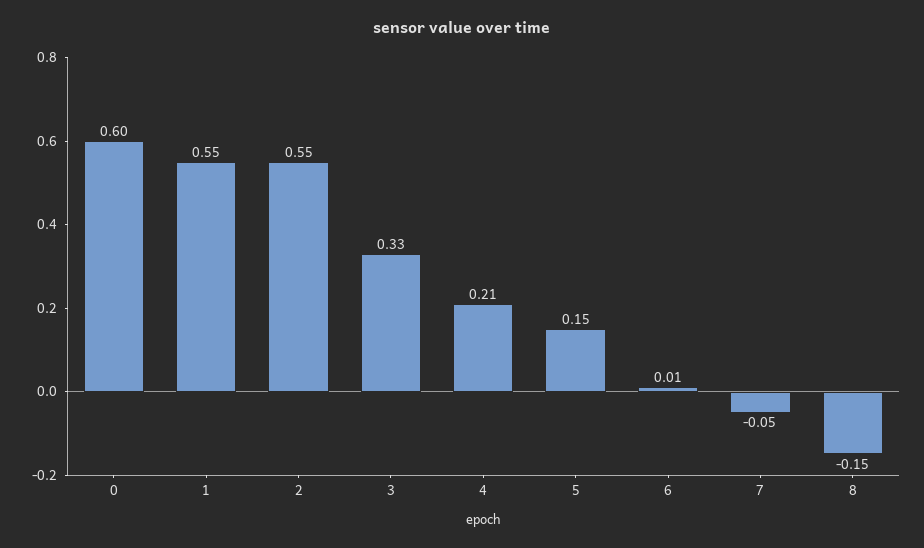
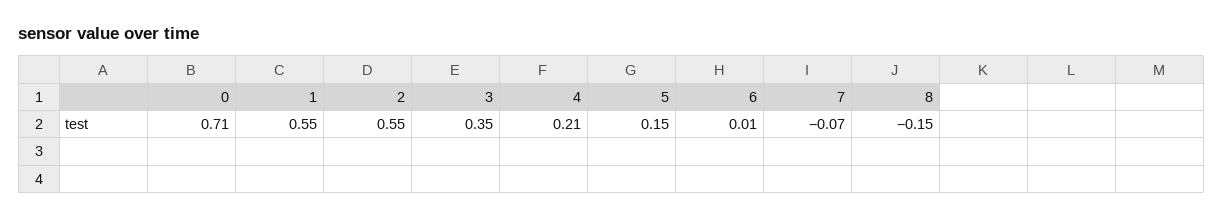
  {
-   "0": 0.6,
+   "0": 0.71,
    "1": 0.55,
    "2": 0.55,
-   "3": 0.33,
+   "3": 0.35,
    "4": 0.21,
    "5": 0.15,
    "6": 0.01,
-   "7": -0.05,
+   "7": -0.07,
    "8": -0.15
  }

